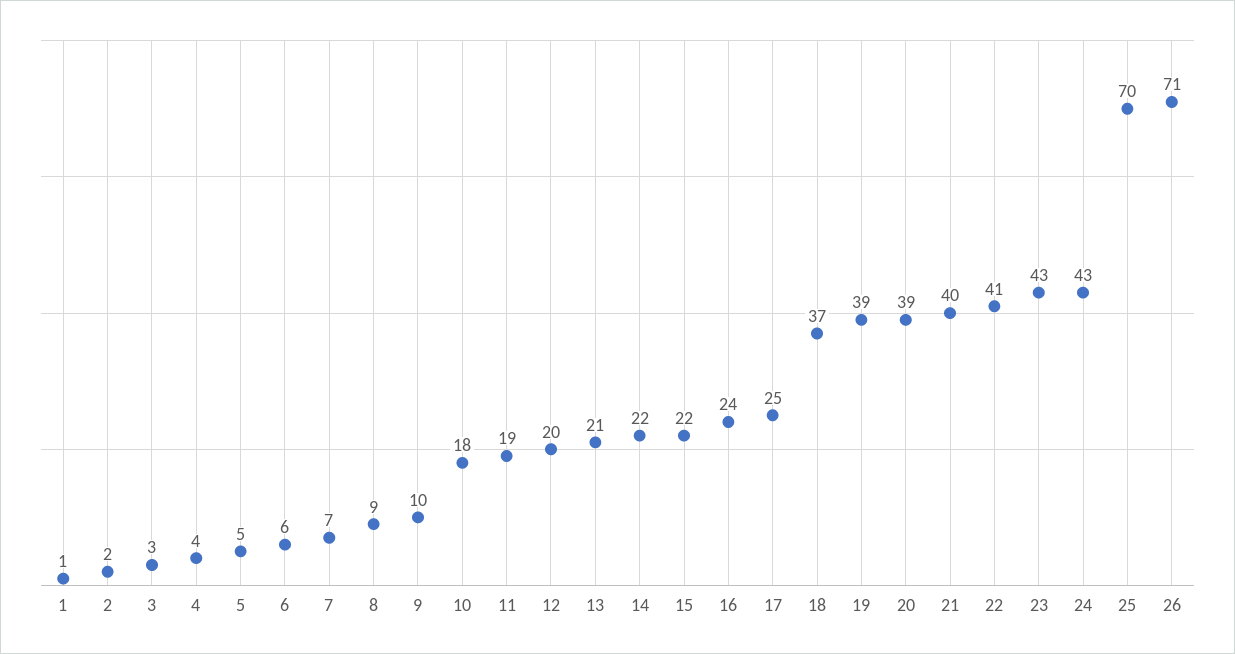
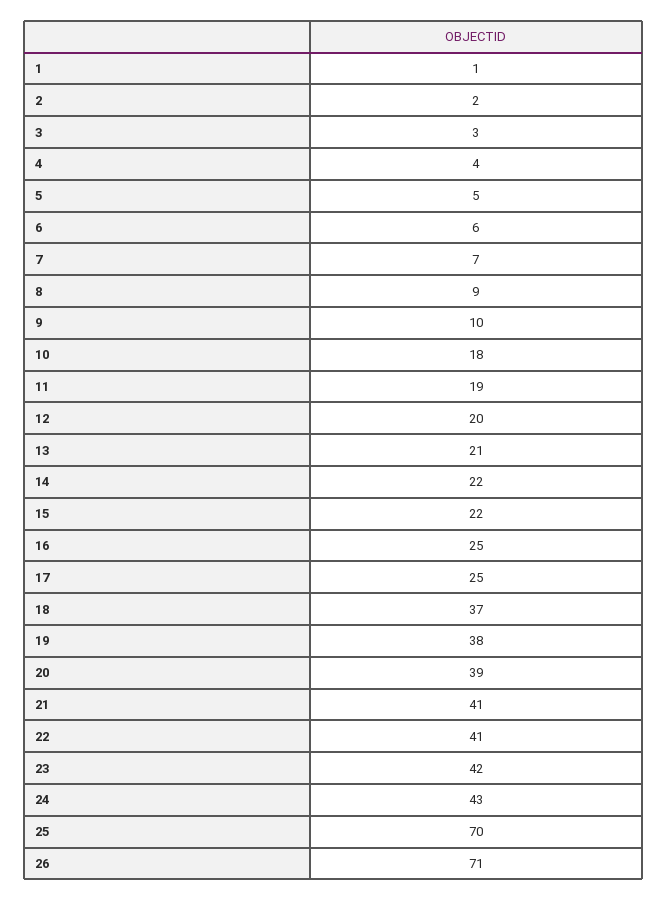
  {
    "1": 1,
    "2": 2,
    "3": 3,
    "4": 4,
    "5": 5,
    "6": 6,
    "7": 7,
    "8": 9,
    "9": 10,
    "10": 18,
    "11": 19,
    "12": 20,
    "13": 21,
    "14": 22,
    "15": 22,
-   "16": 24,
+   "16": 25,
    "17": 25,
    "18": 37,
-   "19": 39,
+   "19": 38,
    "20": 39,
-   "21": 40,
+   "21": 41,
    "22": 41,
-   "23": 43,
+   "23": 42,
    "24": 43,
    "25": 70,
    "26": 71
  }

